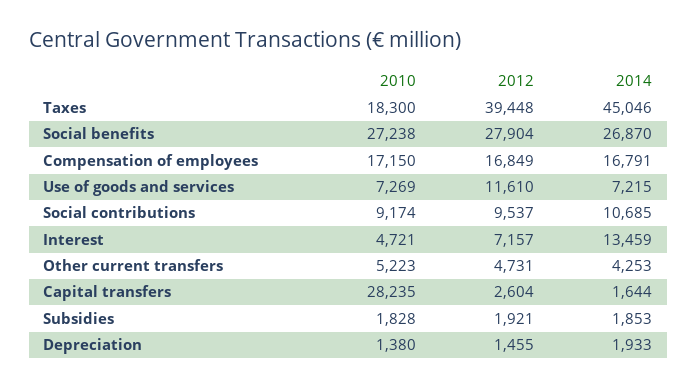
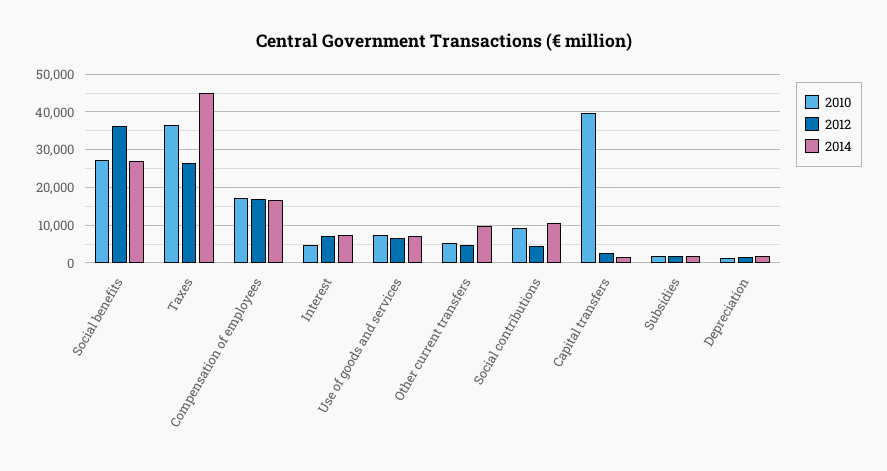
  {
    "2010": {
-     "Taxes": 18300,
+     "Taxes": 36000,
      "Social benefits": 27238,
      "Compensation of employees": 17150,
      "Use of goods and services": 7269,
      "Social contributions": 9174,
      "Interest": 4721,
      "Other current transfers": 5223,
-     "Capital transfers": 28235,
+     "Capital transfers": 40000,
      "Subsidies": 1828,
      "Depreciation": 1380
    },
    "2012": {
-     "Taxes": 39448,
+     "Taxes": 26000,
-     "Social benefits": 27904,
+     "Social benefits": 36000,
      "Compensation of employees": 16849,
-     "Use of goods and services": 11610,
+     "Use of goods and services": 6000,
-     "Social contributions": 9537,
+     "Social contributions": 4000,
      "Interest": 7157,
      "Other current transfers": 4731,
      "Capital transfers": 2604,
      "Subsidies": 1921,
      "Depreciation": 1455
    },
    "2014": {
      "Taxes": 45046,
      "Social benefits": 26870,
      "Compensation of employees": 16791,
      "Use of goods and services": 7215,
      "Social contributions": 10685,
-     "Interest": 13459,
+     "Interest": 8000,
-     "Other current transfers": 4253,
+     "Other current transfers": 10000,
      "Capital transfers": 1644,
      "Subsidies": 1853,
      "Depreciation": 1933
    }
  }

